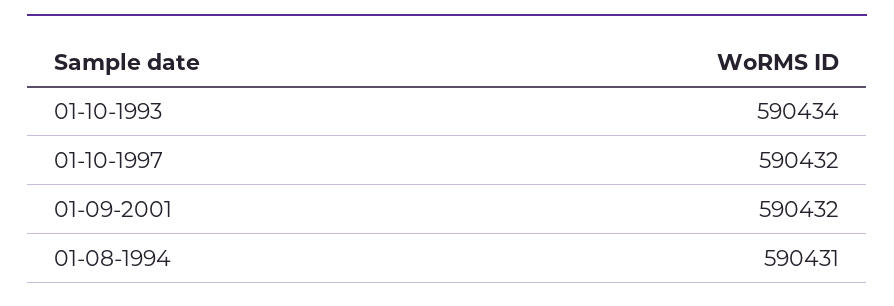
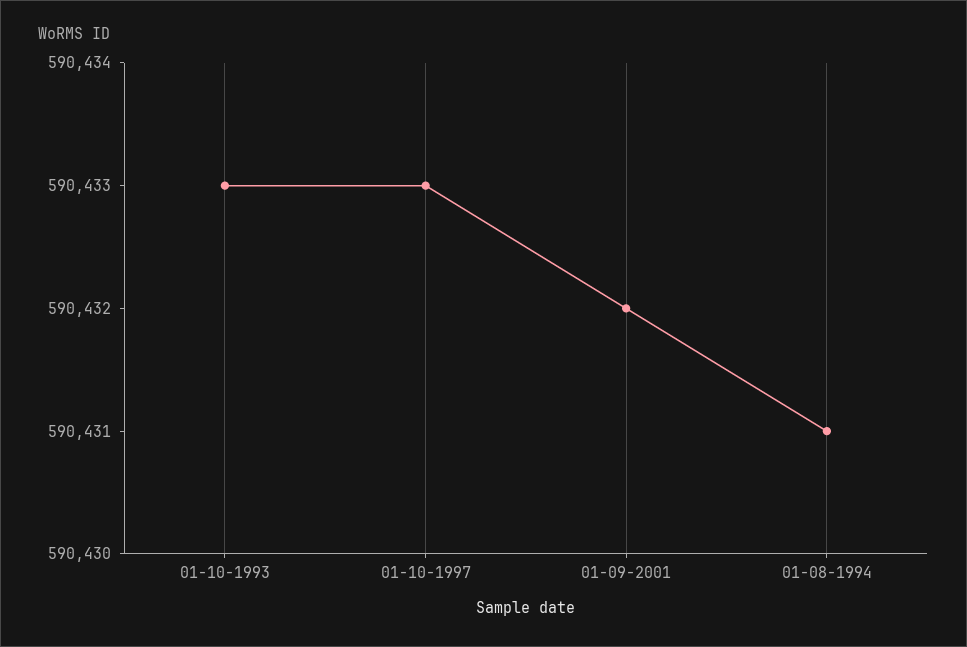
  {
-   "01-10-1993": 590434,
+   "01-10-1993": 590433,
-   "01-10-1997": 590432,
+   "01-10-1997": 590433,
    "01-09-2001": 590432,
    "01-08-1994": 590431
  }

